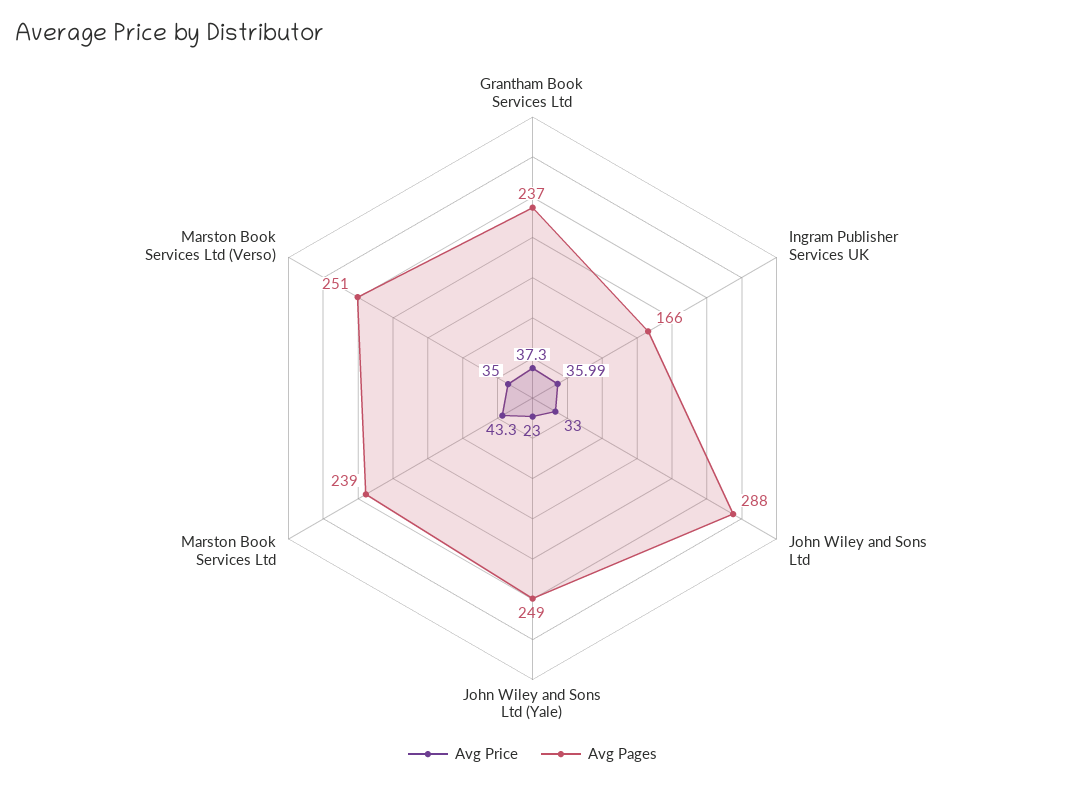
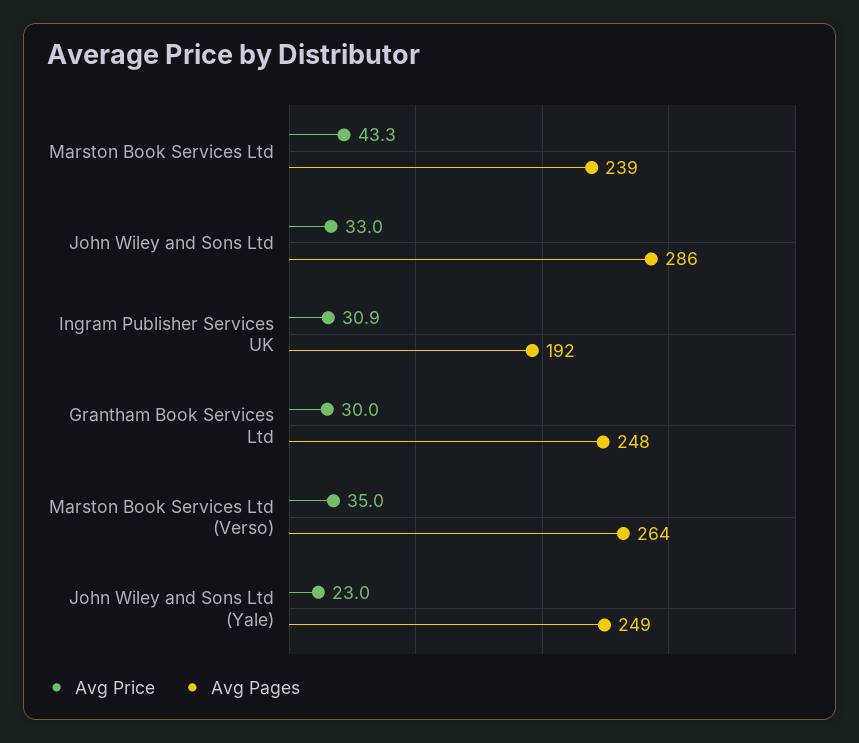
  {
    "Avg Price": {
-     "Grantham Book Services Ltd": 37.3,
+     "Grantham Book Services Ltd": 30,
-     "Ingram Publisher Services UK": 35.99,
+     "Ingram Publisher Services UK": 30.9,
      "John Wiley and Sons Ltd": 33,
      "John Wiley and Sons Ltd (Yale)": 23,
      "Marston Book Services Ltd": 43.3,
      "Marston Book Services Ltd (Verso)": 35
    },
    "Avg Pages": {
-     "Grantham Book Services Ltd": 237,
+     "Grantham Book Services Ltd": 248,
-     "Ingram Publisher Services UK": 166,
+     "Ingram Publisher Services UK": 192,
-     "John Wiley and Sons Ltd": 288,
+     "John Wiley and Sons Ltd": 286,
      "John Wiley and Sons Ltd (Yale)": 249,
      "Marston Book Services Ltd": 239,
-     "Marston Book Services Ltd (Verso)": 251
+     "Marston Book Services Ltd (Verso)": 264
    }
  }

